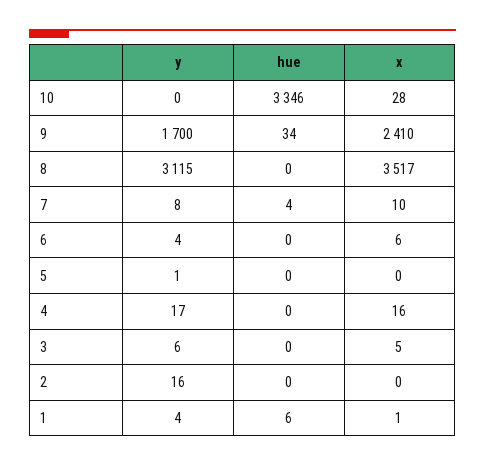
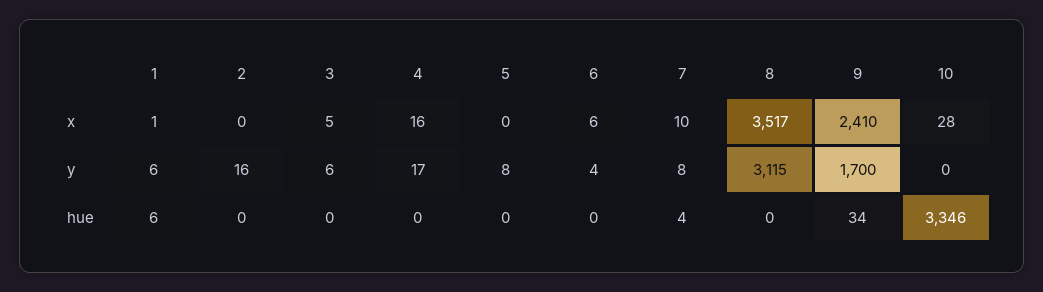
  {
    "y": {
      "10": 0,
      "9": 1700,
      "8": 3115,
      "7": 8,
      "6": 4,
-     "5": 1,
+     "5": 8,
      "4": 17,
      "3": 6,
      "2": 16,
-     "1": 4
+     "1": 6
    },
    "hue": {
      "10": 3346,
      "9": 34,
      "8": 0,
      "7": 4,
      "6": 0,
      "5": 0,
      "4": 0,
      "3": 0,
      "2": 0,
      "1": 6
    },
    "x": {
      "10": 28,
      "9": 2410,
      "8": 3517,
      "7": 10,
      "6": 6,
      "5": 0,
      "4": 16,
      "3": 5,
      "2": 0,
      "1": 1
    }
  }

